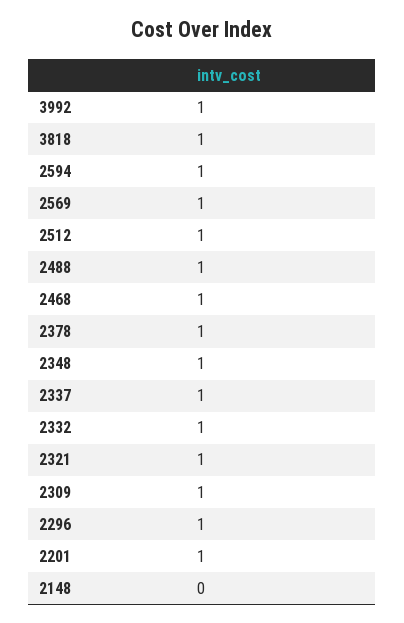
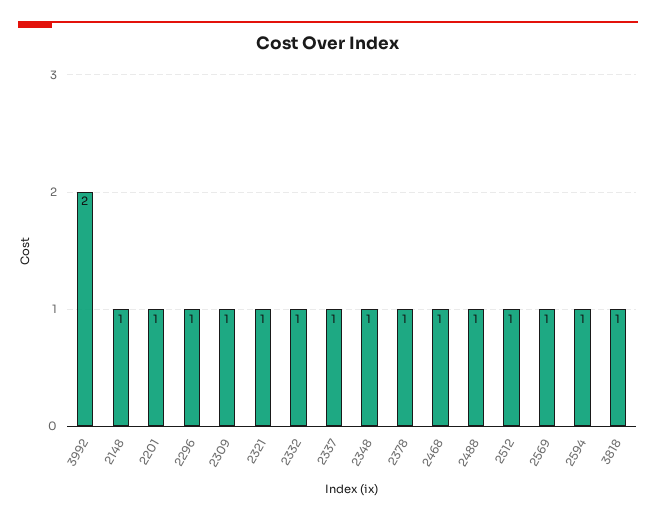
  {
-   "3992": 1,
+   "3992": 2,
    "3818": 1,
    "2594": 1,
    "2569": 1,
    "2512": 1,
    "2488": 1,
    "2468": 1,
    "2378": 1,
    "2348": 1,
    "2337": 1,
    "2332": 1,
    "2321": 1,
    "2309": 1,
    "2296": 1,
    "2201": 1,
-   "2148": 0
+   "2148": 1
  }

